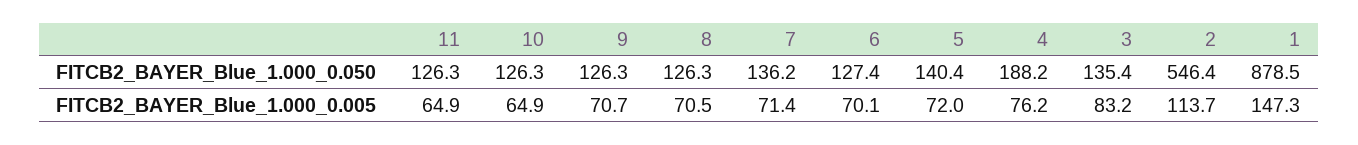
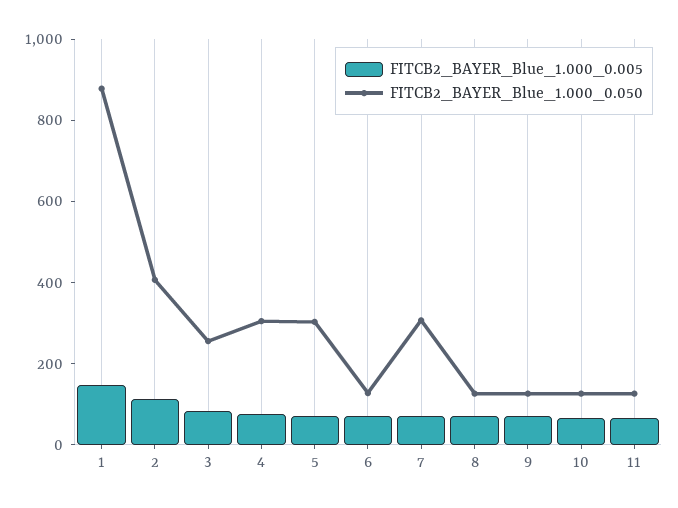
  {
    "FITCB2_BAYER_Blue_1.000_0.050": {
      "11": 126.3,
      "10": 126.3,
      "9": 126.3,
      "8": 126.3,
-     "7": 136.2,
+     "7": 300,
      "6": 127.4,
-     "5": 140.4,
+     "5": 300,
-     "4": 188.2,
+     "4": 300,
-     "3": 135.4,
+     "3": 250,
-     "2": 546.4,
+     "2": 400,
      "1": 878.5
    },
    "FITCB2_BAYER_Blue_1.000_0.005": {
      "11": 64.9,
      "10": 64.9,
      "9": 70.7,
      "8": 70.5,
      "7": 71.4,
      "6": 70.1,
      "5": 72,
      "4": 76.2,
      "3": 83.2,
      "2": 113.7,
      "1": 147.3
    }
  }

